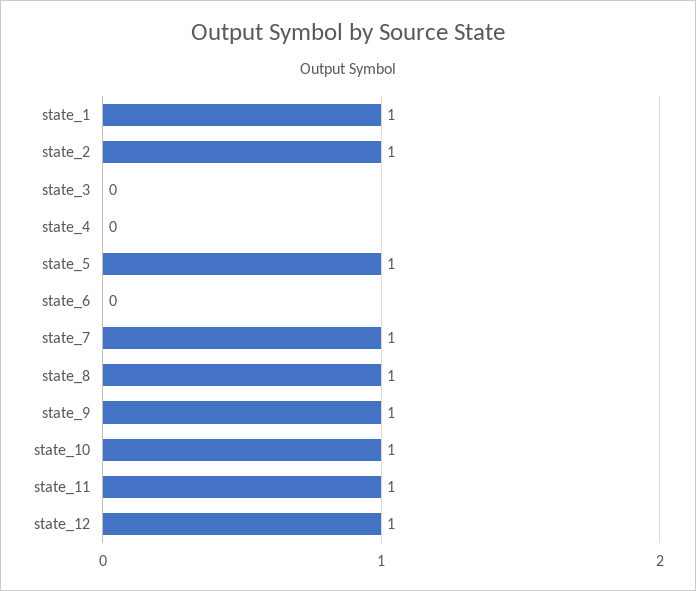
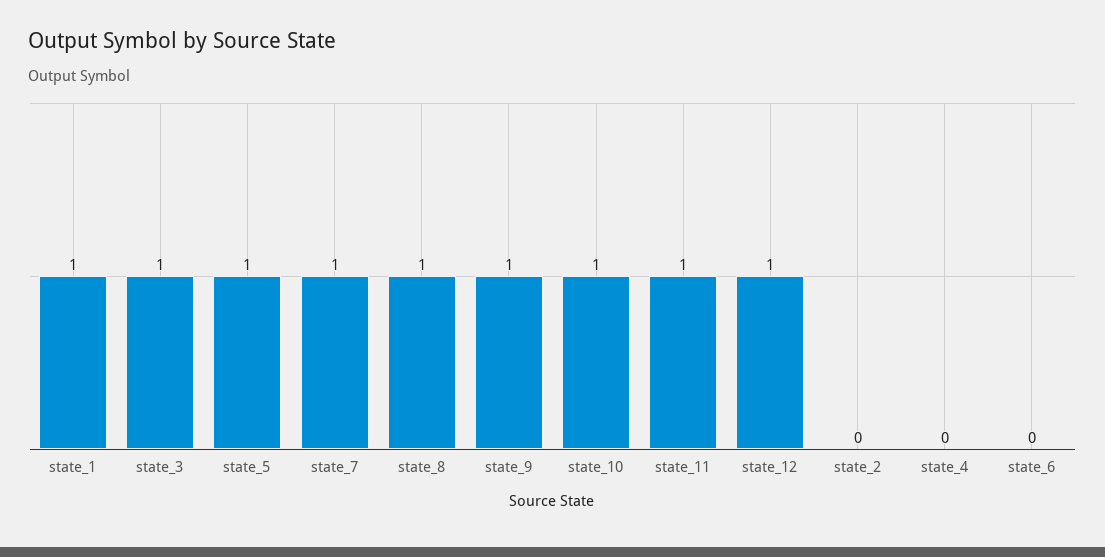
  {
    "state_1": 1,
-   "state_2": 1,
+   "state_2": 0,
-   "state_3": 0,
+   "state_3": 1,
    "state_4": 0,
    "state_5": 1,
    "state_6": 0,
    "state_7": 1,
    "state_8": 1,
    "state_9": 1,
    "state_10": 1,
    "state_11": 1,
    "state_12": 1
  }

